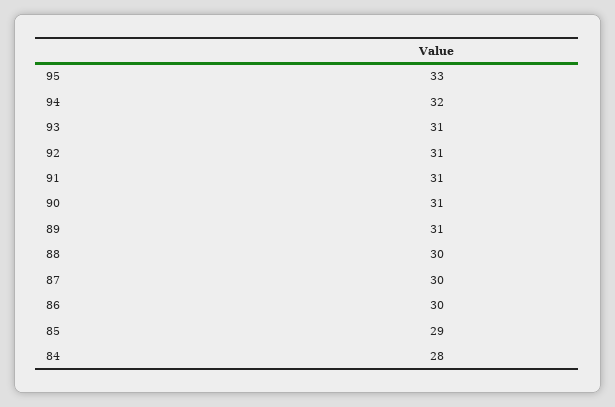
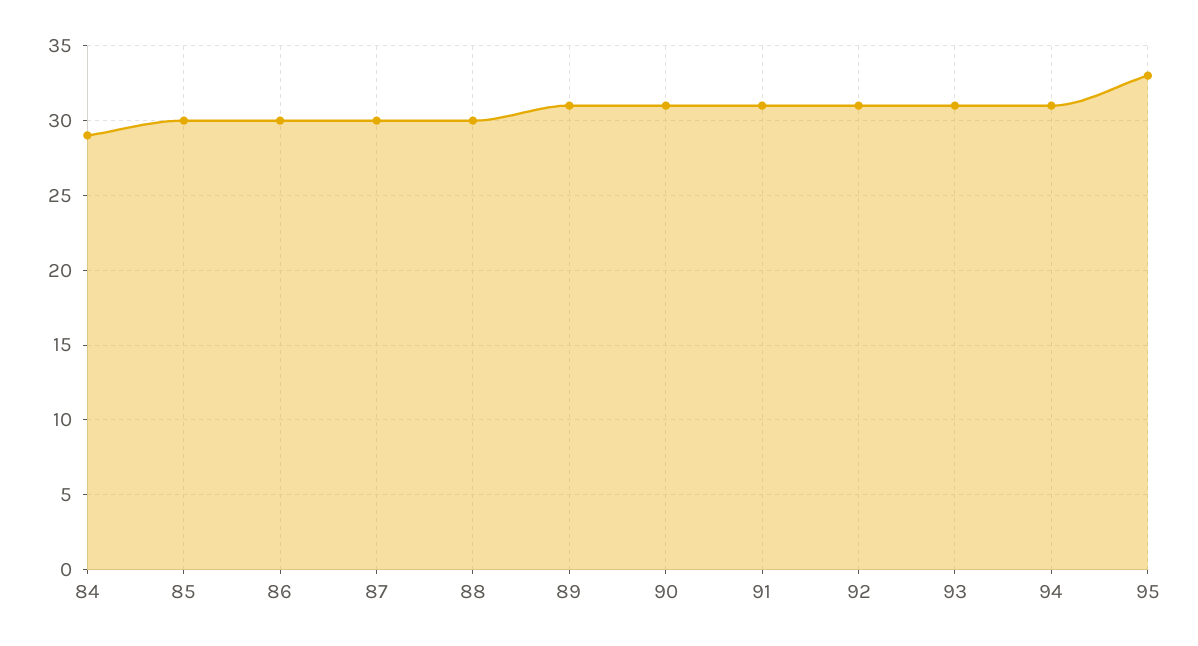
  {
    "95": 33,
-   "94": 32,
+   "94": 31,
    "93": 31,
    "92": 31,
    "91": 31,
    "90": 31,
    "89": 31,
    "88": 30,
    "87": 30,
    "86": 30,
-   "85": 29,
+   "85": 30,
-   "84": 28
+   "84": 29
  }

